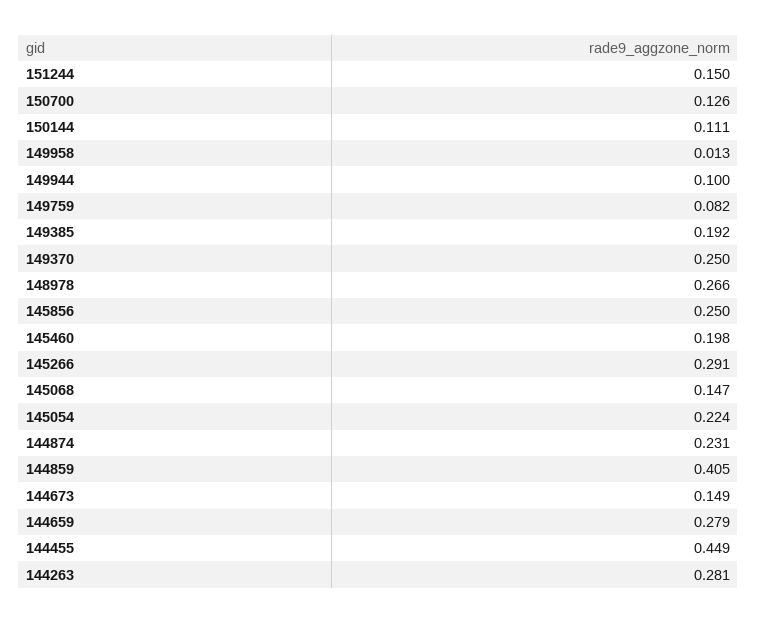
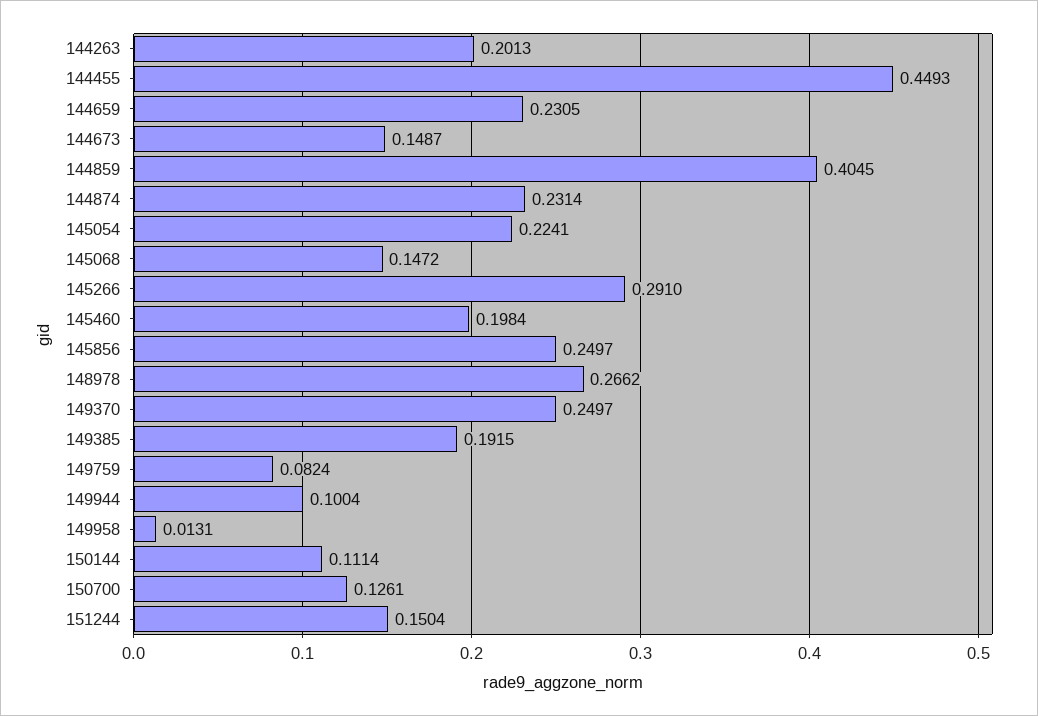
  {
    "151244": 0.1504,
    "150700": 0.1261,
    "150144": 0.1114,
    "149958": 0.0131,
    "149944": 0.1004,
    "149759": 0.0824,
    "149385": 0.1915,
    "149370": 0.2497,
    "148978": 0.2662,
    "145856": 0.2497,
    "145460": 0.1984,
    "145266": 0.291,
    "145068": 0.1472,
    "145054": 0.2241,
    "144874": 0.2314,
    "144859": 0.4045,
    "144673": 0.1487,
-   "144659": 0.279,
+   "144659": 0.2305,
    "144455": 0.4493,
-   "144263": 0.281
+   "144263": 0.2013
  }

